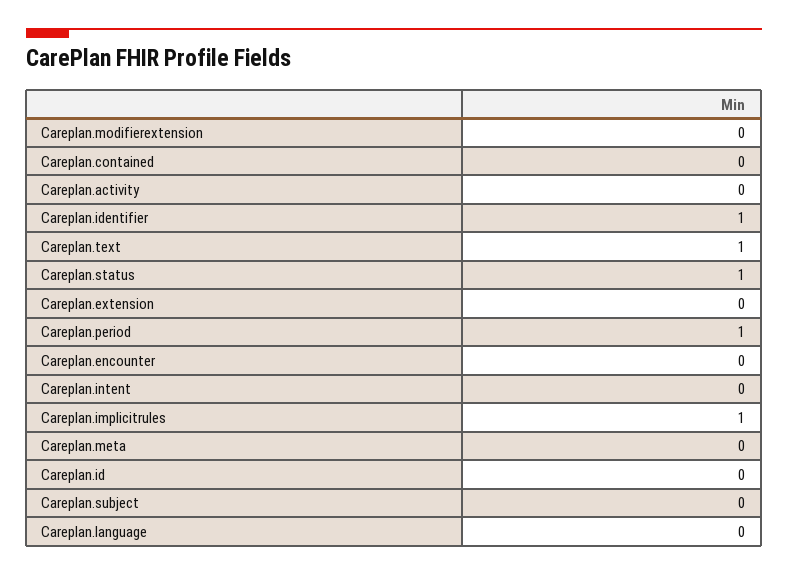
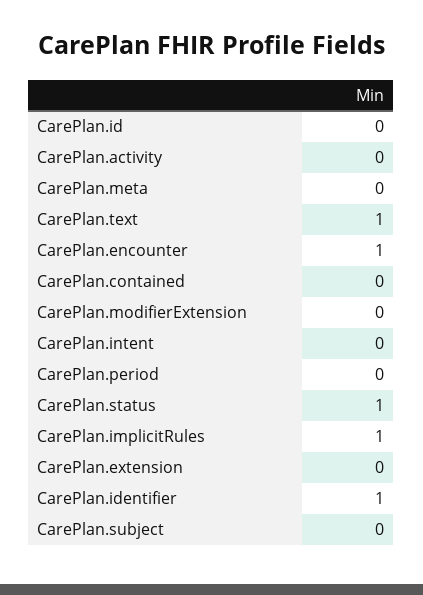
  {
    "Careplan.modifierextension": 0,
    "Careplan.contained": 0,
    "Careplan.activity": 0,
    "Careplan.identifier": 1,
    "Careplan.text": 1,
    "Careplan.status": 1,
    "Careplan.extension": 0,
-   "Careplan.period": 1,
+   "Careplan.period": 0,
-   "Careplan.encounter": 0,
+   "Careplan.encounter": 1,
    "Careplan.intent": 0,
    "Careplan.implicitrules": 1,
    "Careplan.meta": 0,
    "Careplan.id": 0,
-   "Careplan.subject": 0,
+   "Careplan.subject": 0
-   "Careplan.language": 0
  }

